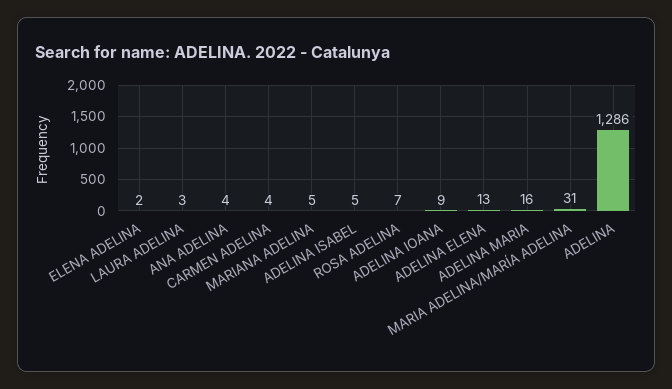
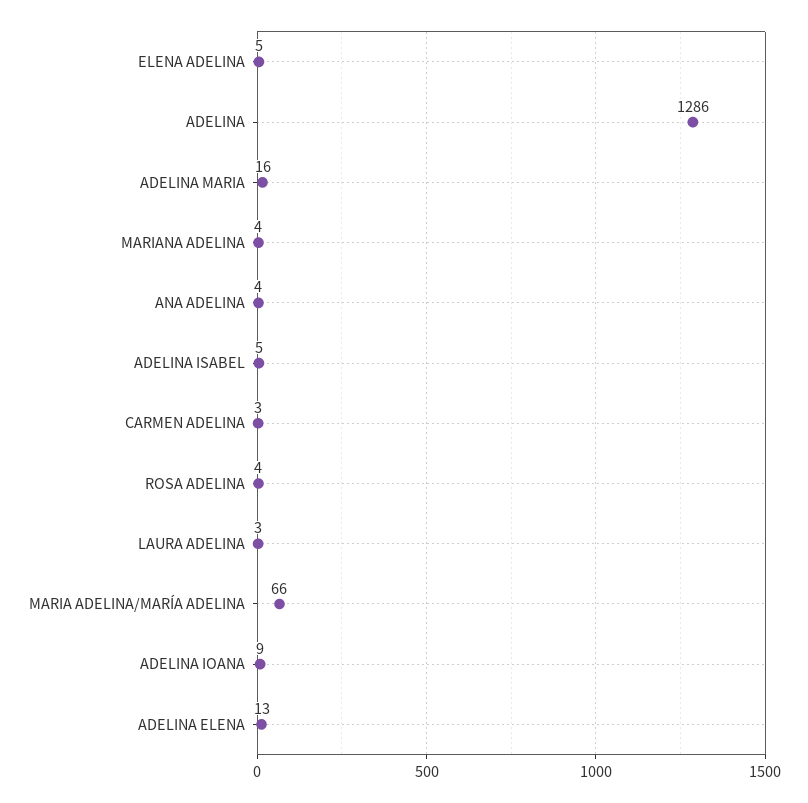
  {
-   "ELENA ADELINA": 2,
+   "ELENA ADELINA": 5,
    "LAURA ADELINA": 3,
    "ANA ADELINA": 4,
-   "CARMEN ADELINA": 4,
+   "CARMEN ADELINA": 3,
-   "MARIANA ADELINA": 5,
+   "MARIANA ADELINA": 4,
    "ADELINA ISABEL": 5,
-   "ROSA ADELINA": 7,
+   "ROSA ADELINA": 4,
    "ADELINA IOANA": 9,
    "ADELINA ELENA": 13,
    "ADELINA MARIA": 16,
-   "MARIA ADELINA/MARÍA ADELINA": 31,
+   "MARIA ADELINA/MARÍA ADELINA": 66,
    "ADELINA": 1286
  }

